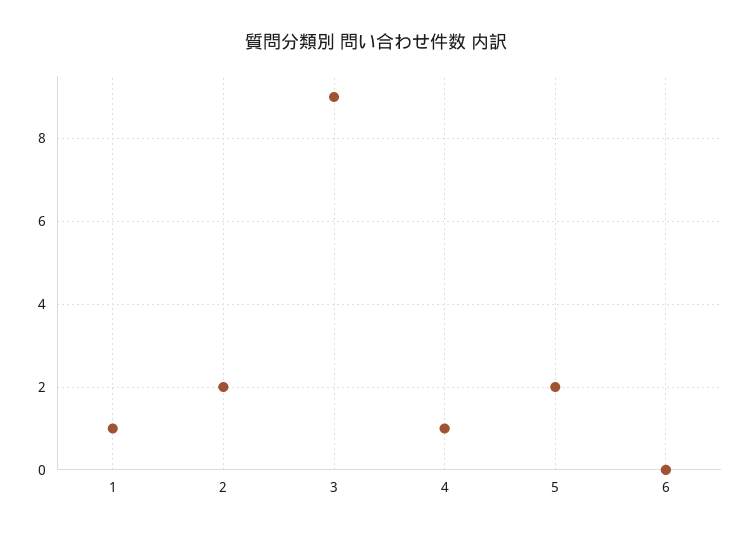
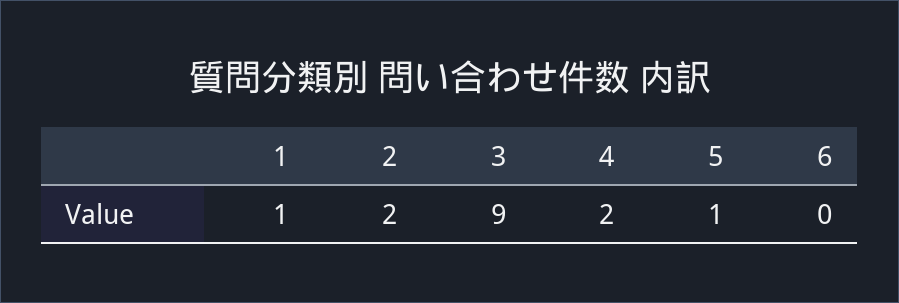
  {
    "1": 1,
    "2": 2,
    "3": 9,
-   "4": 1,
+   "4": 2,
-   "5": 2,
+   "5": 1,
    "6": 0
  }

